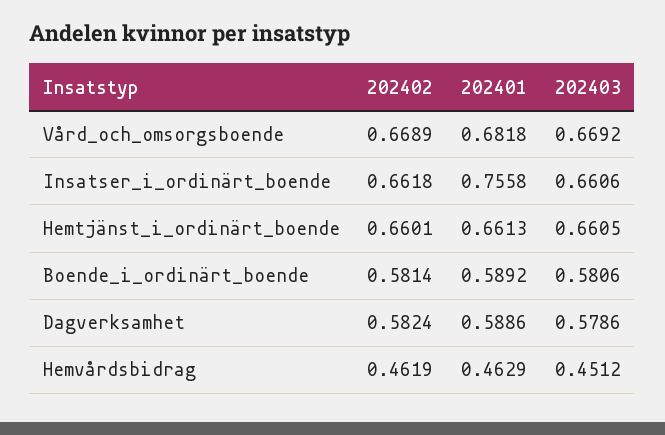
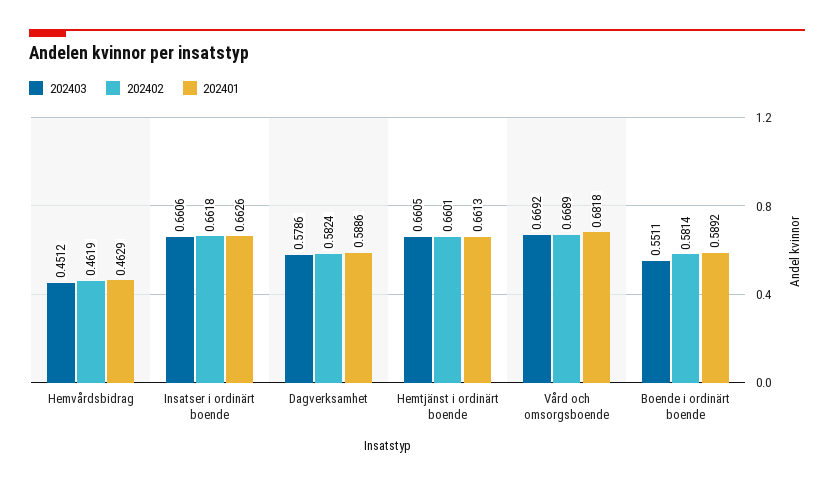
  {
    "202402": {
      "Vård_och_omsorgsboende": 0.6689,
      "Insatser_i_ordinärt_boende": 0.6618,
      "Hemtjänst_i_ordinärt_boende": 0.6601,
      "Boende_i_ordinärt_boende": 0.5814,
      "Dagverksamhet": 0.5824,
      "Hemvårdsbidrag": 0.4619
    },
    "202401": {
      "Vård_och_omsorgsboende": 0.6818,
-     "Insatser_i_ordinärt_boende": 0.7558,
+     "Insatser_i_ordinärt_boende": 0.6626,
      "Hemtjänst_i_ordinärt_boende": 0.6613,
      "Boende_i_ordinärt_boende": 0.5892,
      "Dagverksamhet": 0.5886,
      "Hemvårdsbidrag": 0.4629
    },
    "202403": {
      "Vård_och_omsorgsboende": 0.6692,
      "Insatser_i_ordinärt_boende": 0.6606,
      "Hemtjänst_i_ordinärt_boende": 0.6605,
-     "Boende_i_ordinärt_boende": 0.5806,
+     "Boende_i_ordinärt_boende": 0.5511,
      "Dagverksamhet": 0.5786,
      "Hemvårdsbidrag": 0.4512
    }
  }

